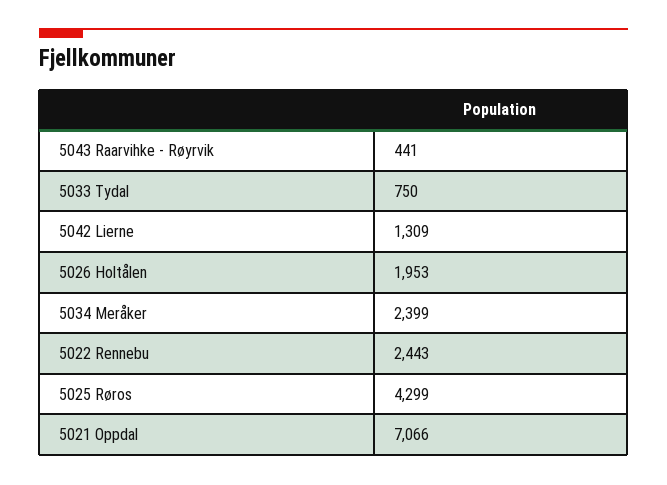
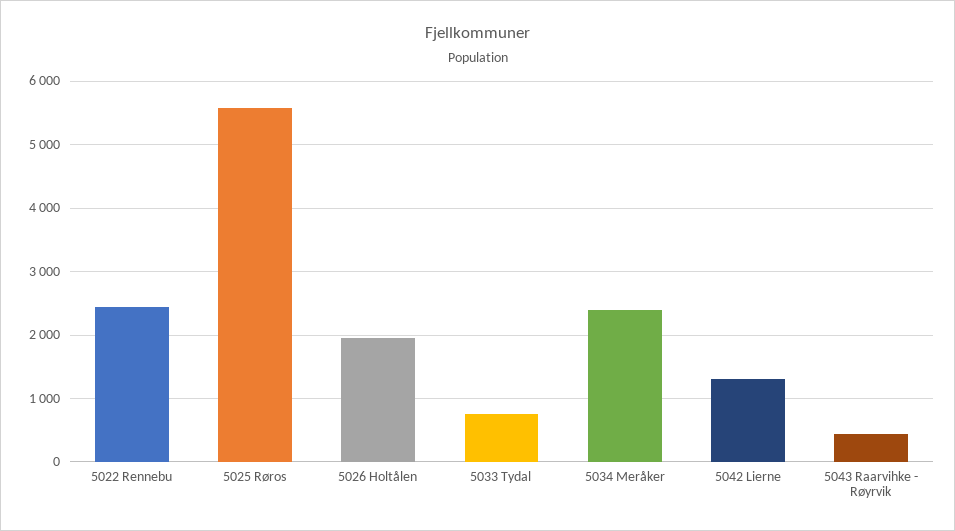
  {
    "5043 Raarvihke - Røyrvik": 441,
    "5033 Tydal": 750,
    "5042 Lierne": 1309,
    "5026 Holtålen": 1953,
    "5034 Meråker": 2399,
    "5022 Rennebu": 2443,
-   "5025 Røros": 4299,
+   "5025 Røros": 5600
-   "5021 Oppdal": 7066
  }

